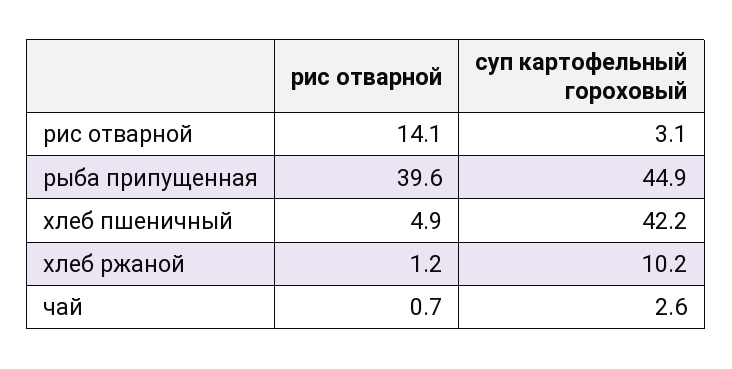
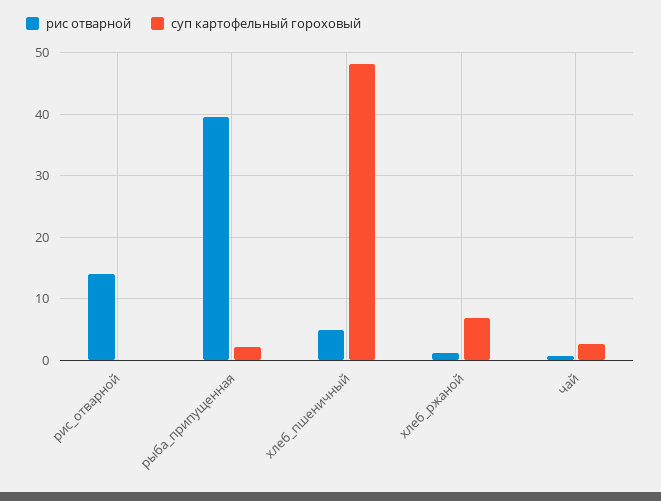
  {
    "рис отварной": {
      "рис отварной": 14.1,
      "рыба припущенная": 39.6,
      "хлеб пшеничный": 4.9,
      "хлеб ржаной": 1.2,
      "чай": 0.7
    },
    "суп картофельный гороховый": {
-     "рис отварной": 3.1,
+     "рис отварной": 0,
-     "рыба припущенная": 44.9,
+     "рыба припущенная": 2,
-     "хлеб пшеничный": 42.2,
+     "хлеб пшеничный": 48,
-     "хлеб ржаной": 10.2,
+     "хлеб ржаной": 7,
      "чай": 2.6
    }
  }

